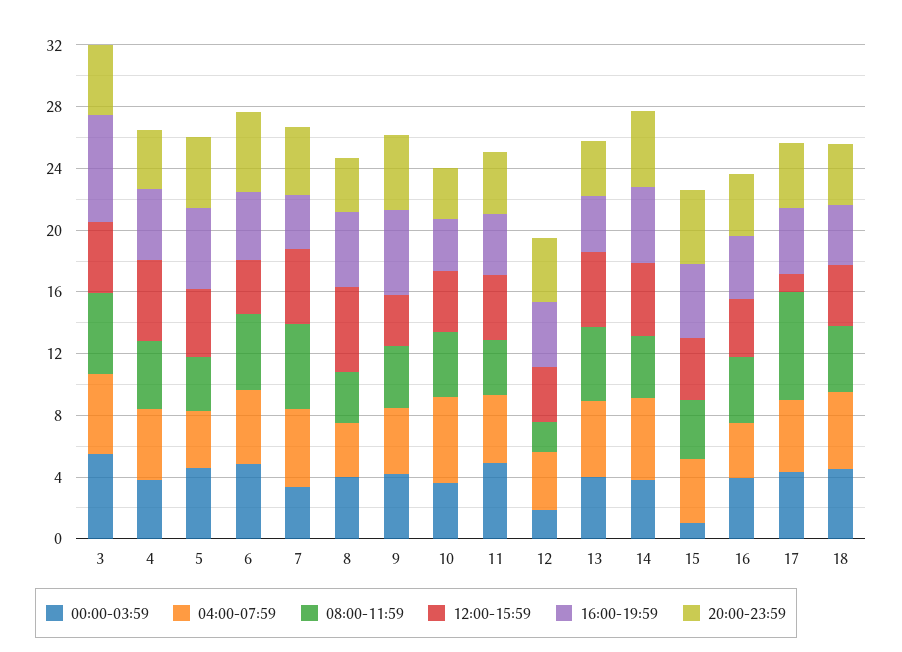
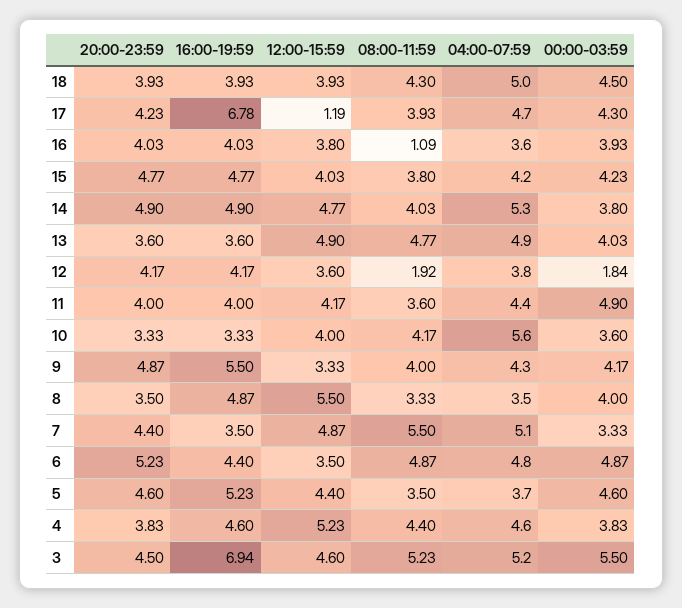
  {
    "00:00-03:59": {
      "3": 5.5,
      "4": 3.83,
      "5": 4.6,
      "6": 4.87,
      "7": 3.33,
      "8": 4,
      "9": 4.17,
      "10": 3.6,
      "11": 4.9,
      "12": 1.84,
      "13": 4.03,
      "14": 3.8,
-     "15": 1,
+     "15": 4.23,
      "16": 3.93,
      "17": 4.3,
      "18": 4.5
    },
    "04:00-07:59": {
      "3": 5.2,
      "4": 4.6,
      "5": 3.7,
      "6": 4.8,
      "7": 5.1,
      "8": 3.5,
      "9": 4.3,
      "10": 5.6,
      "11": 4.4,
      "12": 3.8,
      "13": 4.9,
      "14": 5.3,
      "15": 4.2,
      "16": 3.6,
      "17": 4.7,
      "18": 5
    },
    "08:00-11:59": {
      "3": 5.23,
      "4": 4.4,
      "5": 3.5,
      "6": 4.87,
      "7": 5.5,
      "8": 3.33,
      "9": 4,
      "10": 4.17,
      "11": 3.6,
      "12": 1.92,
      "13": 4.77,
      "14": 4.03,
      "15": 3.8,
-     "16": 4,
+     "16": 1.09,
-     "17": 7,
+     "17": 3.93,
      "18": 4.3
    },
    "12:00-15:59": {
      "3": 4.6,
      "4": 5.23,
      "5": 4.4,
      "6": 3.5,
      "7": 4.87,
      "8": 5.5,
      "9": 3.33,
      "10": 4,
      "11": 4.17,
      "12": 3.6,
      "13": 4.9,
      "14": 4.77,
      "15": 4.03,
      "16": 3.8,
      "17": 1.19,
      "18": 3.93
    },
    "16:00-19:59": {
      "3": 6.94,
      "4": 4.6,
      "5": 5.23,
      "6": 4.4,
      "7": 3.5,
      "8": 4.87,
      "9": 5.5,
      "10": 3.33,
      "11": 4,
      "12": 4.17,
      "13": 3.6,
      "14": 4.9,
      "15": 4.77,
      "16": 4.03,
-     "17": 4,
+     "17": 6.78,
      "18": 3.93
    },
    "20:00-23:59": {
      "3": 4.5,
      "4": 3.83,
      "5": 4.6,
      "6": 5.23,
      "7": 4.4,
      "8": 3.5,
      "9": 4.87,
      "10": 3.33,
      "11": 4,
      "12": 4.17,
      "13": 3.6,
      "14": 4.9,
      "15": 4.77,
      "16": 4.03,
      "17": 4.23,
      "18": 3.93
    }
  }

